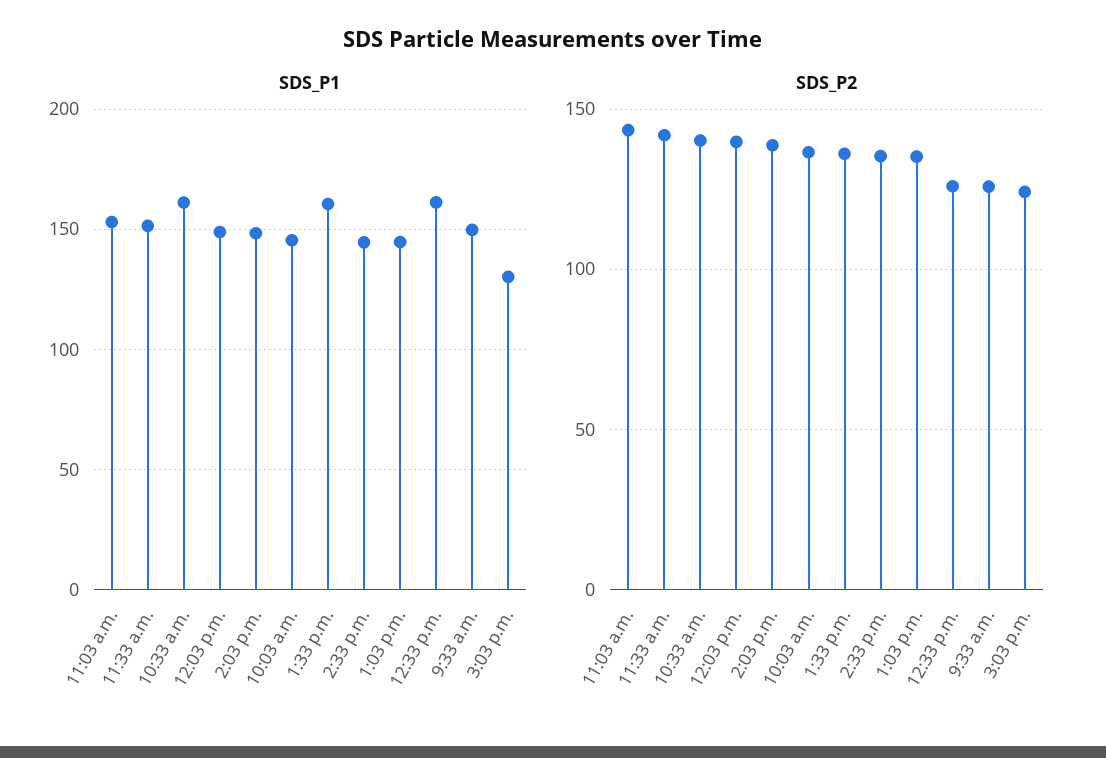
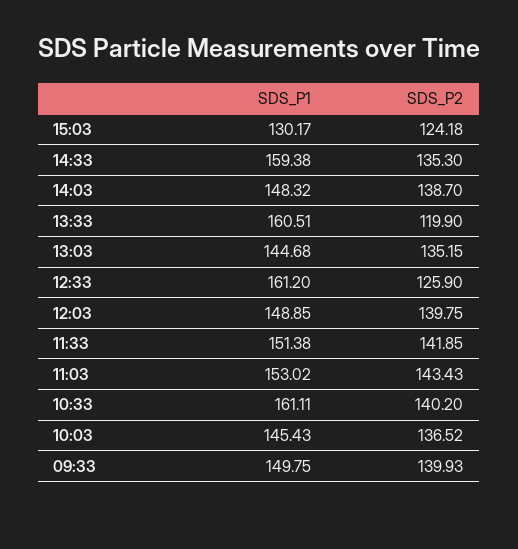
  {
    "SDS_P1": {
      "11:03 a.m.": 153.02,
      "11:33 a.m.": 151.38,
      "10:33 a.m.": 161.11,
      "12:03 p.m.": 148.85,
      "2:03 p.m.": 148.32,
      "10:03 a.m.": 145.43,
      "1:33 p.m.": 160.51,
-     "2:33 p.m.": 145,
+     "2:33 p.m.": 159.38,
      "1:03 p.m.": 144.68,
      "12:33 p.m.": 161.2,
      "9:33 a.m.": 149.75,
      "3:03 p.m.": 130.17
    },
    "SDS_P2": {
      "11:03 a.m.": 143.43,
      "11:33 a.m.": 141.85,
      "10:33 a.m.": 140.2,
      "12:03 p.m.": 139.75,
      "2:03 p.m.": 138.7,
      "10:03 a.m.": 136.52,
-     "1:33 p.m.": 135,
+     "1:33 p.m.": 119.9,
      "2:33 p.m.": 135.3,
      "1:03 p.m.": 135.15,
      "12:33 p.m.": 125.9,
-     "9:33 a.m.": 125,
+     "9:33 a.m.": 139.93,
      "3:03 p.m.": 124.18
    }
  }

